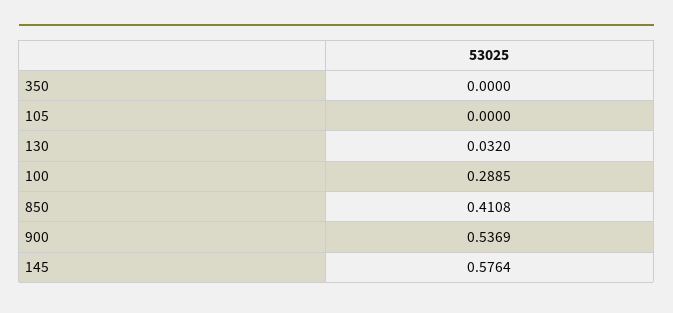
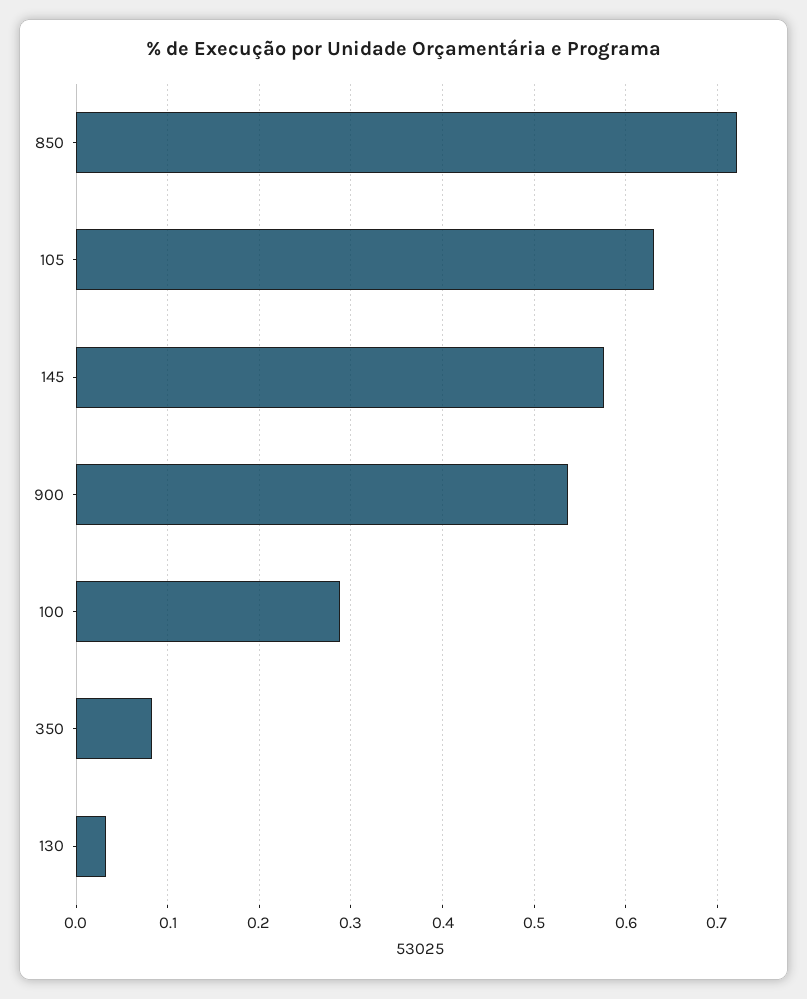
  {
-   "350": 0,
+   "350": 0.08,
-   "105": 0,
+   "105": 0.63,
    "130": 0.032,
    "100": 0.2885,
-   "850": 0.4108,
+   "850": 0.72,
    "900": 0.5369,
    "145": 0.5764
  }

